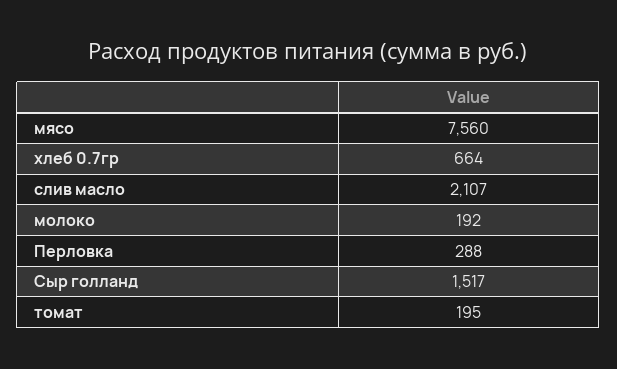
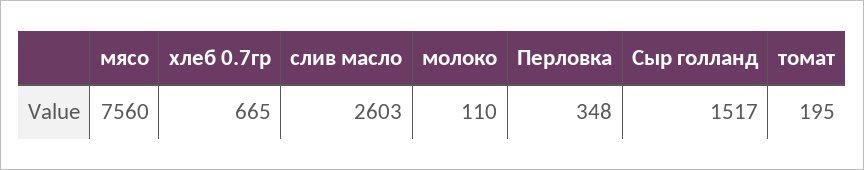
  {
    "мясо": 7560,
-   "хлеб 0.7гр": 664,
+   "хлеб 0.7гр": 665,
-   "слив масло": 2107,
+   "слив масло": 2603,
-   "молоко": 192,
+   "молоко": 110,
-   "Перловка": 288,
+   "Перловка": 348,
    "Сыр голланд": 1517,
    "томат": 195
  }

